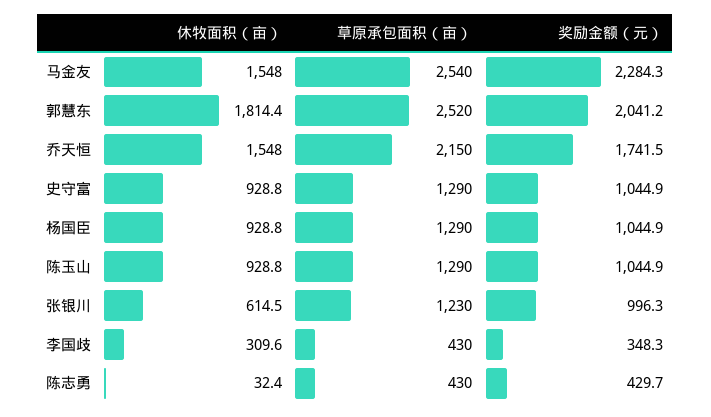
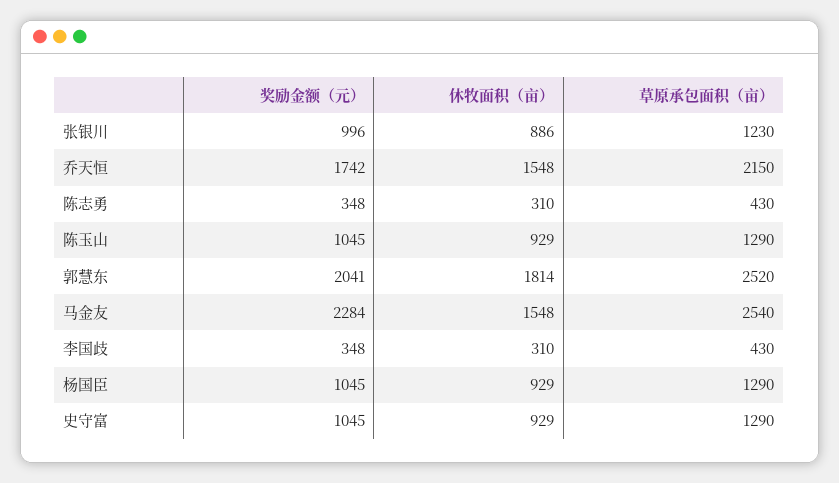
  {
    "休牧面积（亩）": {
      "马金友": 1548,
      "郭慧东": 1814.4,
      "乔天恒": 1548,
      "史守富": 928.8,
      "杨国臣": 928.8,
      "陈玉山": 928.8,
-     "张银川": 614.5,
+     "张银川": 886,
      "李国歧": 309.6,
-     "陈志勇": 32.4
+     "陈志勇": 310
    },
    "草原承包面积（亩）": {
      "马金友": 2540,
      "郭慧东": 2520,
      "乔天恒": 2150,
      "史守富": 1290,
      "杨国臣": 1290,
      "陈玉山": 1290,
      "张银川": 1230,
      "李国歧": 430,
      "陈志勇": 430
    },
    "奖励金额（元）": {
      "马金友": 2284.3,
      "郭慧东": 2041.2,
      "乔天恒": 1741.5,
      "史守富": 1044.9,
      "杨国臣": 1044.9,
      "陈玉山": 1044.9,
      "张银川": 996.3,
      "李国歧": 348.3,
-     "陈志勇": 429.7
+     "陈志勇": 348
    }
  }

